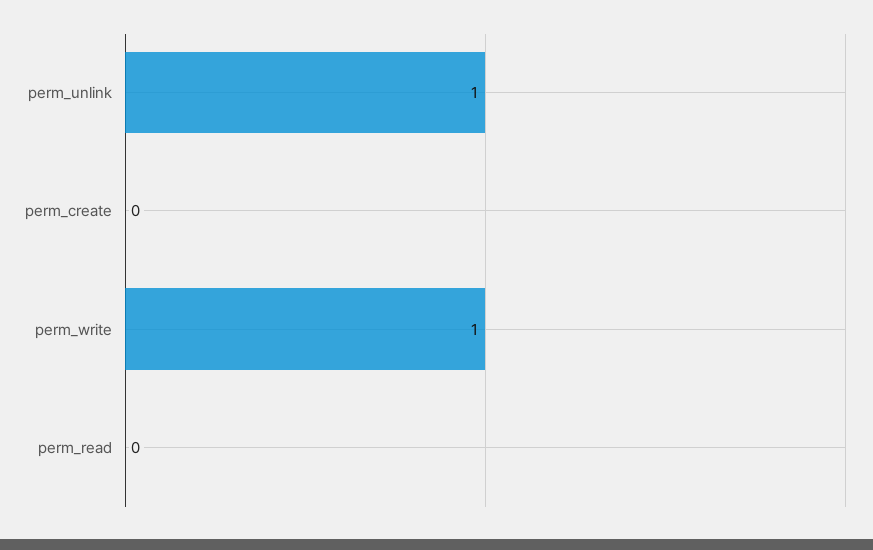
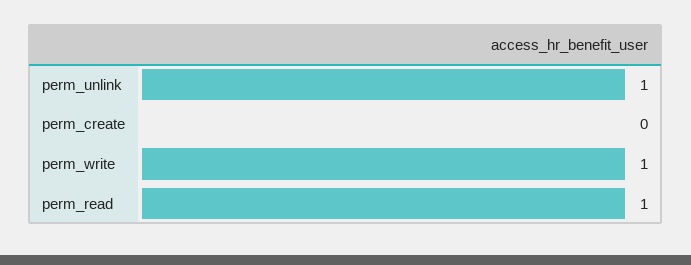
  {
    "perm_unlink": 1,
    "perm_create": 0,
    "perm_write": 1,
-   "perm_read": 0
+   "perm_read": 1
  }

